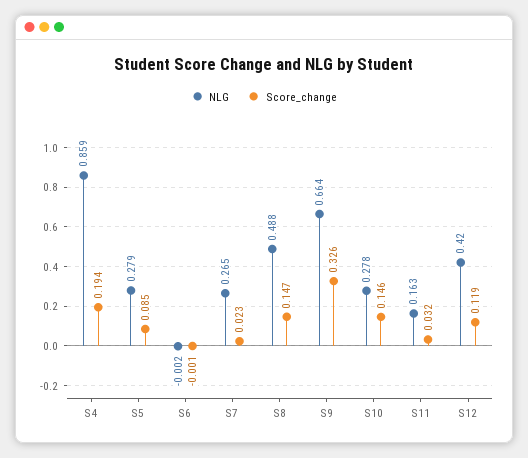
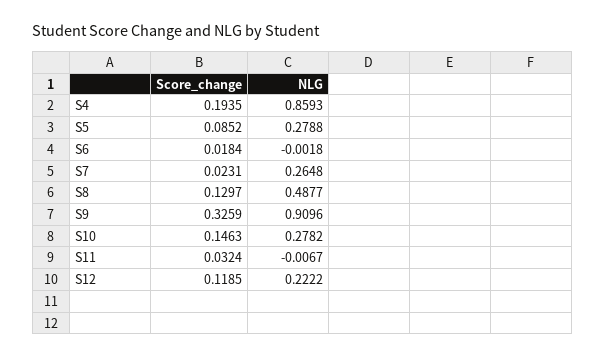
  {
    "NLG": {
      "S4": 0.8593,
      "S5": 0.2788,
      "S6": -0.0018,
      "S7": 0.2648,
      "S8": 0.4877,
-     "S9": 0.664,
+     "S9": 0.9096,
      "S10": 0.2782,
-     "S11": 0.163,
+     "S11": -0.0067,
-     "S12": 0.42
+     "S12": 0.2222
    },
    "Score_change": {
      "S4": 0.1935,
      "S5": 0.0852,
-     "S6": -0.001,
+     "S6": 0.0184,
      "S7": 0.0231,
-     "S8": 0.147,
+     "S8": 0.1297,
      "S9": 0.3259,
      "S10": 0.1463,
      "S11": 0.0324,
      "S12": 0.1185
    }
  }

